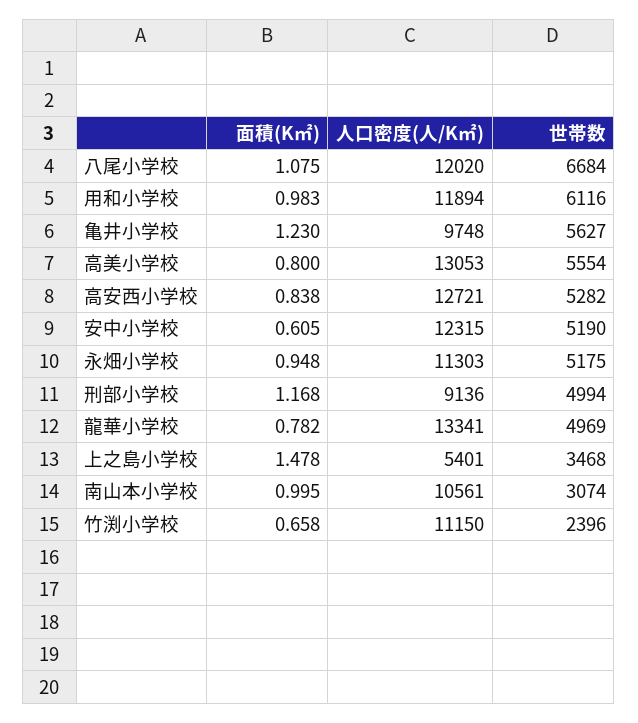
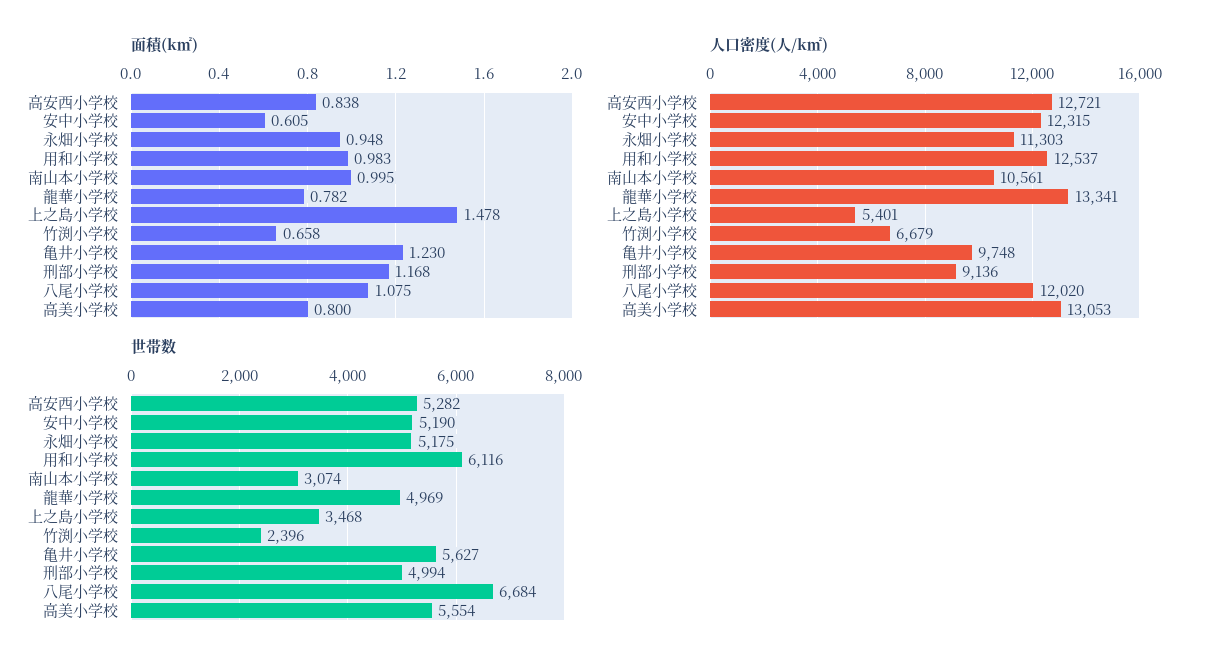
  {
    "面積(K㎡)": {
      "八尾小学校": 1.075,
      "用和小学校": 0.983,
      "亀井小学校": 1.23,
      "高美小学校": 0.8,
      "高安西小学校": 0.838,
      "安中小学校": 0.605,
      "永畑小学校": 0.948,
      "刑部小学校": 1.168,
      "龍華小学校": 0.782,
      "上之島小学校": 1.478,
      "南山本小学校": 0.995,
      "竹渕小学校": 0.658
    },
    "人口密度(人/K㎡)": {
      "八尾小学校": 12020,
-     "用和小学校": 11894,
+     "用和小学校": 12537,
      "亀井小学校": 9748,
      "高美小学校": 13053,
      "高安西小学校": 12721,
      "安中小学校": 12315,
      "永畑小学校": 11303,
      "刑部小学校": 9136,
      "龍華小学校": 13341,
      "上之島小学校": 5401,
      "南山本小学校": 10561,
-     "竹渕小学校": 11150
+     "竹渕小学校": 6679
    },
    "世帯数": {
      "八尾小学校": 6684,
      "用和小学校": 6116,
      "亀井小学校": 5627,
      "高美小学校": 5554,
      "高安西小学校": 5282,
      "安中小学校": 5190,
      "永畑小学校": 5175,
      "刑部小学校": 4994,
      "龍華小学校": 4969,
      "上之島小学校": 3468,
      "南山本小学校": 3074,
      "竹渕小学校": 2396
    }
  }

